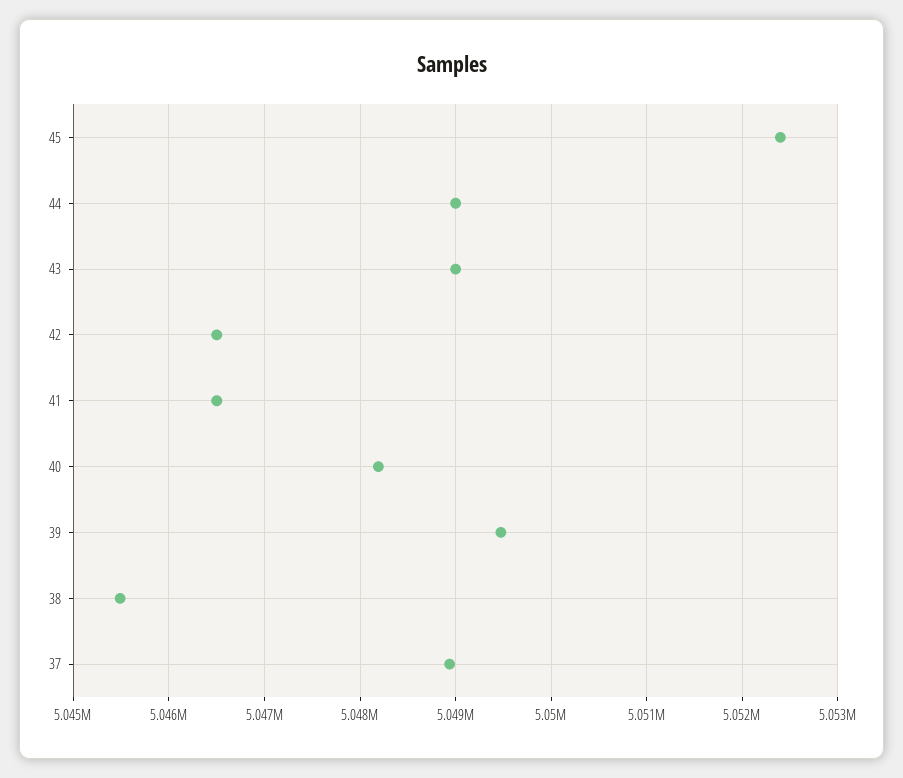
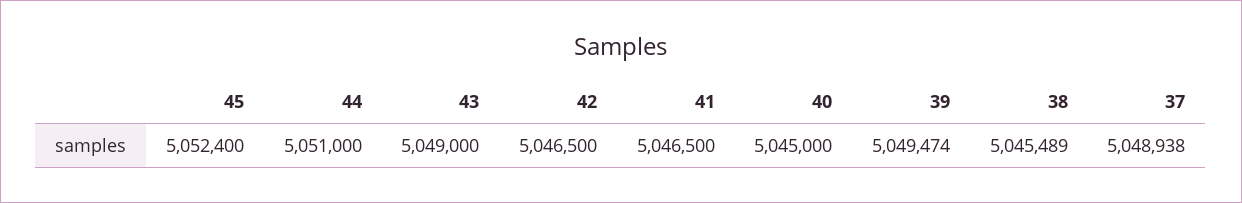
  {
    "45": 5052400,
-   "44": 5049000,
+   "44": 5051000,
    "43": 5049000,
    "42": 5046500,
    "41": 5046500,
-   "40": 5048200,
+   "40": 5045000,
    "39": 5049474,
    "38": 5045489,
    "37": 5048938
  }

